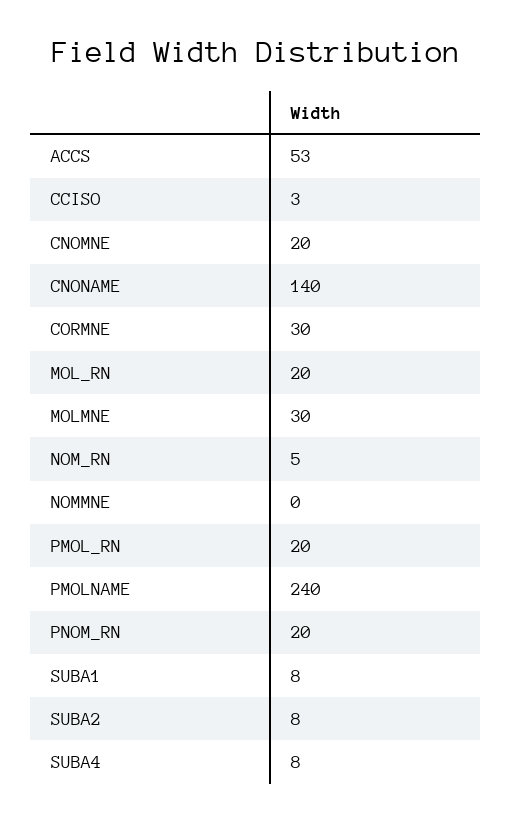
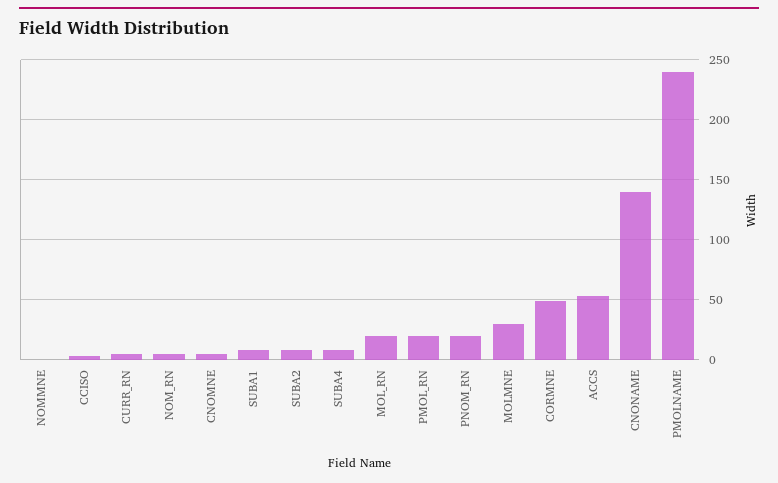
  {
    "ACCS": 53,
    "CCISO": 3,
-   "CNOMNE": 20,
+   "CNOMNE": 5,
    "CNONAME": 140,
-   "CORMNE": 30,
+   "CORMNE": 50,
    "MOL_RN": 20,
    "MOLMNE": 30,
    "NOM_RN": 5,
    "NOMMNE": 0,
    "PMOL_RN": 20,
    "PMOLNAME": 240,
    "PNOM_RN": 20,
    "SUBA1": 8,
    "SUBA2": 8,
-   "SUBA4": 8
+   "SUBA4": 8,
+   "CURR_RN": 5
  }

